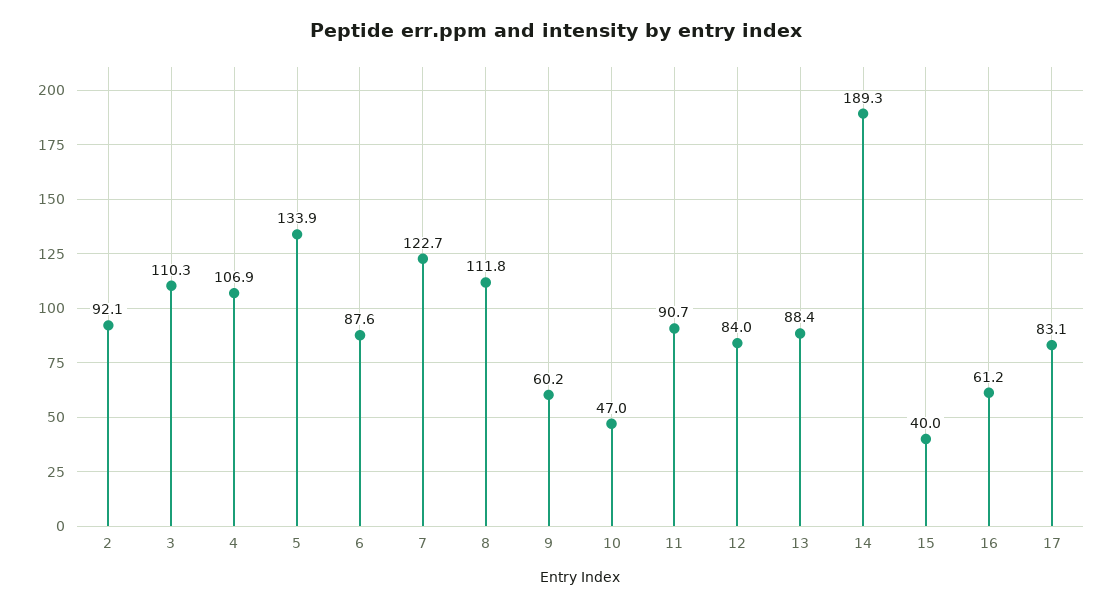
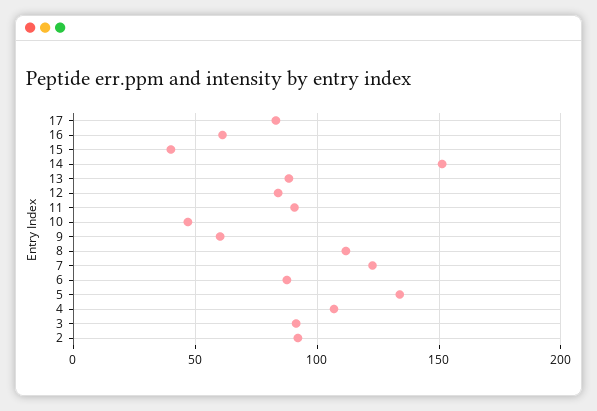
  {
    "2": 92.1,
-   "3": 110.3,
+   "3": 90,
    "4": 106.9,
    "5": 133.9,
    "6": 87.6,
    "7": 122.7,
    "8": 111.8,
    "9": 60.2,
    "10": 47,
    "11": 90.7,
    "12": 84,
    "13": 88.4,
-   "14": 189.3,
+   "14": 150,
    "15": 40,
    "16": 61.2,
    "17": 83.1
  }

